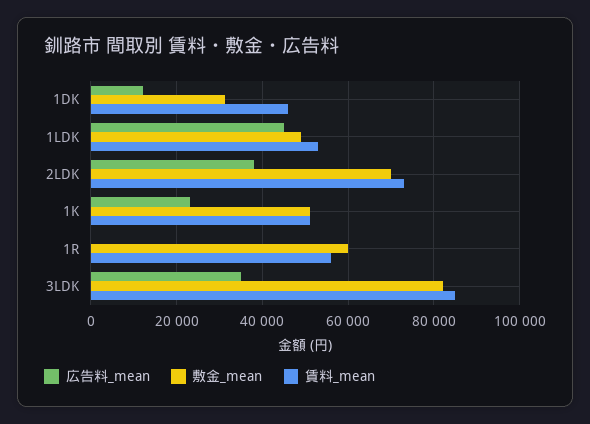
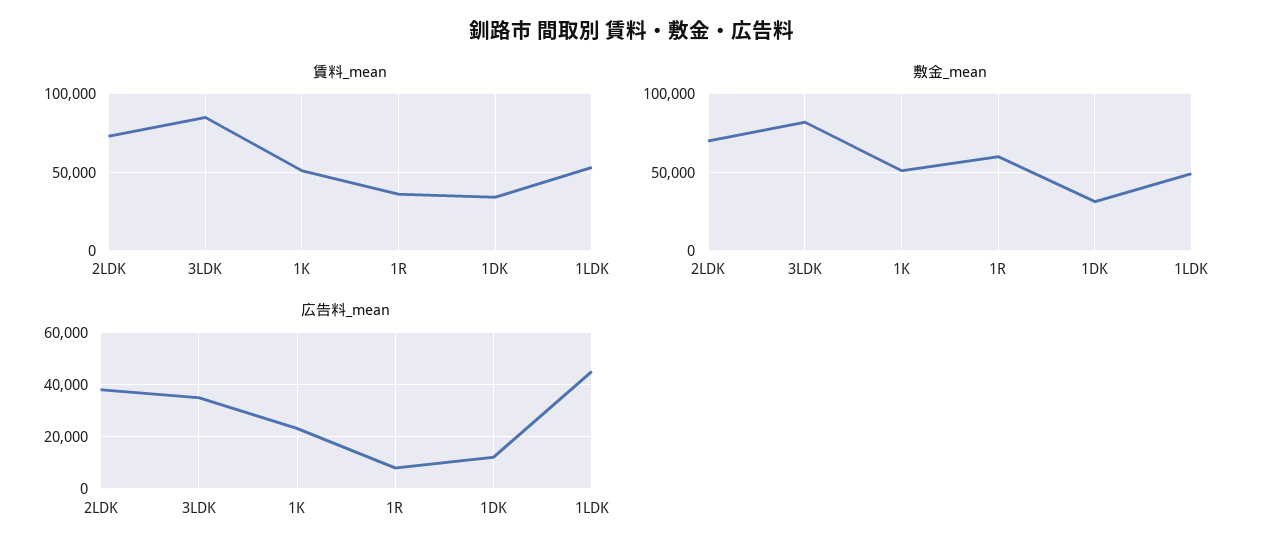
  {
    "広告料_mean": {
      "1DK": 12000,
      "1LDK": 46000,
      "2LDK": 38000,
      "1K": 24000,
-     "1R": 0,
+     "1R": 7500,
      "3LDK": 36000
    },
    "敷金_mean": {
      "1DK": 32000,
      "1LDK": 50000,
      "2LDK": 70000,
      "1K": 52000,
      "1R": 60000,
      "3LDK": 82000
    },
    "賃料_mean": {
-     "1DK": 46000,
+     "1DK": 35000,
      "1LDK": 54000,
      "2LDK": 74000,
      "1K": 52000,
-     "1R": 56000,
+     "1R": 35000,
      "3LDK": 86000
    }
  }

